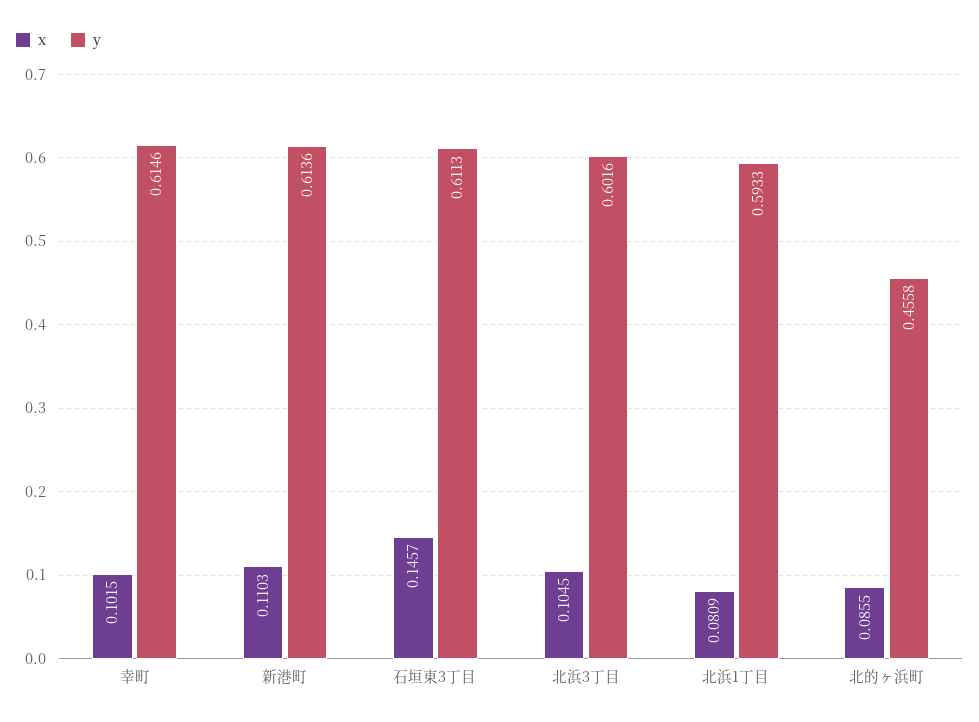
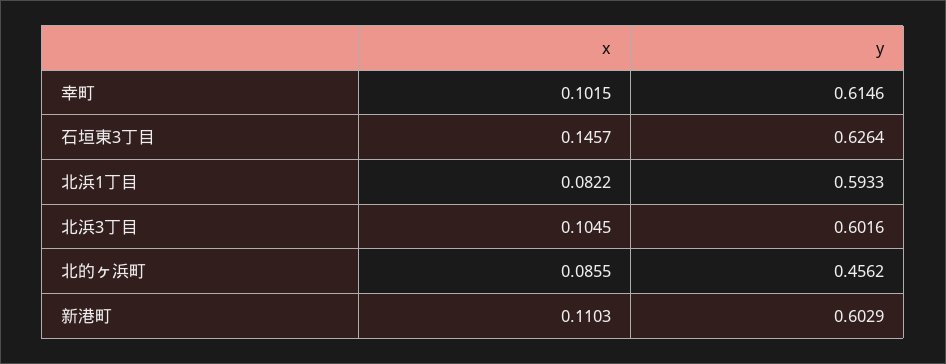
  {
    "x": {
      "幸町": 0.1015,
      "新港町": 0.1103,
      "石垣東3丁目": 0.1457,
      "北浜3丁目": 0.1045,
-     "北浜1丁目": 0.0809,
+     "北浜1丁目": 0.0822,
      "北的ヶ浜町": 0.0855
    },
    "y": {
      "幸町": 0.6146,
-     "新港町": 0.6136,
+     "新港町": 0.6029,
-     "石垣東3丁目": 0.6113,
+     "石垣東3丁目": 0.6264,
      "北浜3丁目": 0.6016,
      "北浜1丁目": 0.5933,
-     "北的ヶ浜町": 0.4558
+     "北的ヶ浜町": 0.4562
    }
  }

